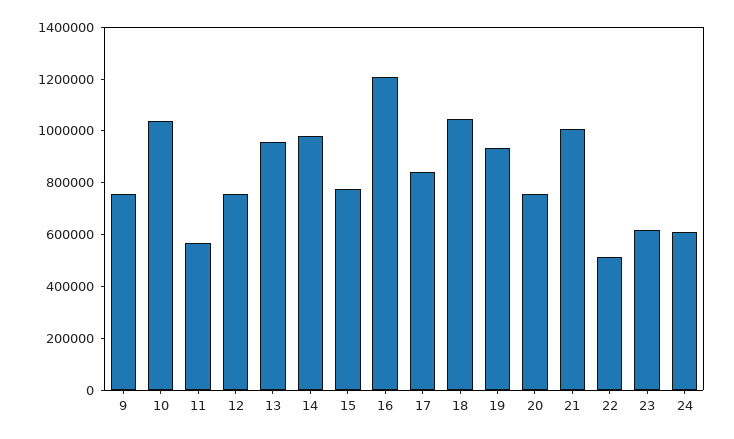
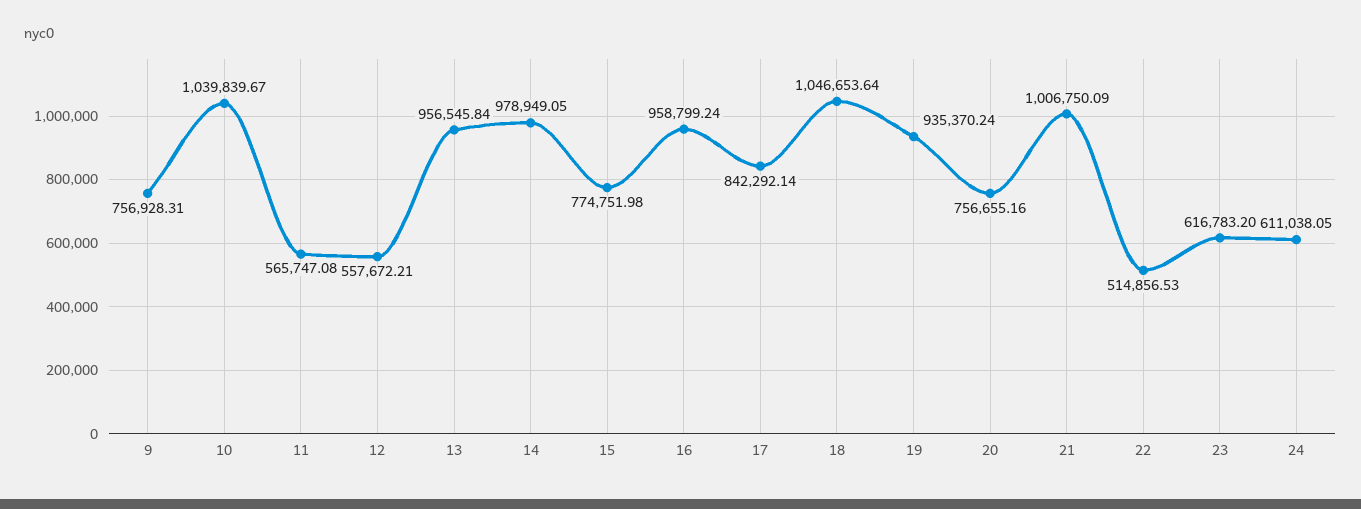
  {
    "9": 756928.31,
    "10": 1039839.67,
    "11": 565747.08,
-   "12": 750000,
+   "12": 557672.21,
    "13": 956545.84,
    "14": 978949.05,
    "15": 774751.98,
-   "16": 1200000,
+   "16": 958799.24,
    "17": 842292.14,
    "18": 1046653.64,
    "19": 935370.24,
    "20": 756655.16,
    "21": 1006750.09,
    "22": 514856.53,
    "23": 616783.2,
    "24": 611038.05
  }

